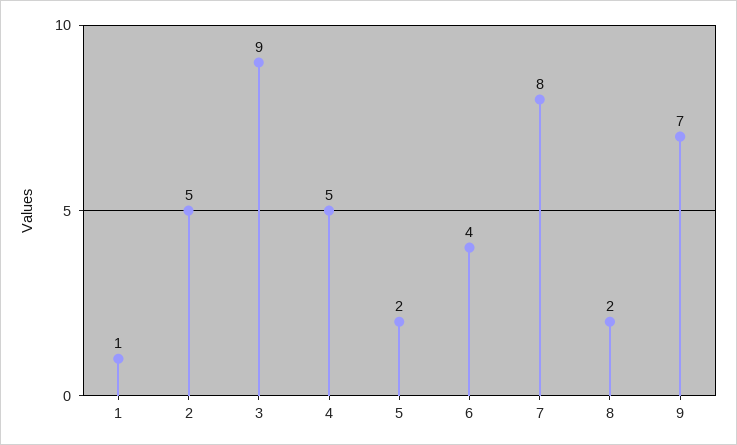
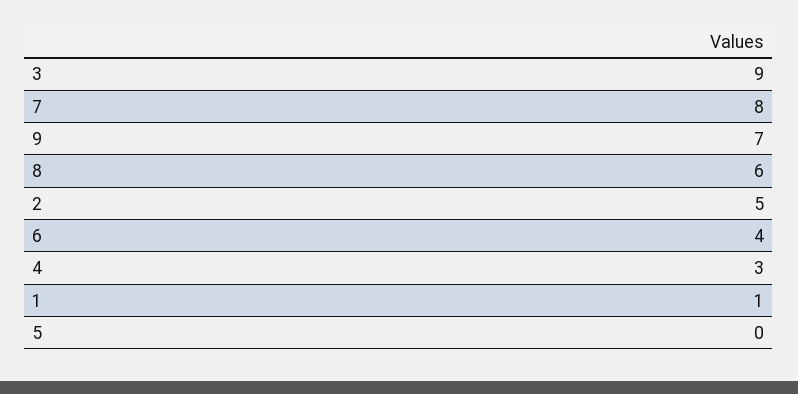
  {
    "1": 1,
    "2": 5,
    "3": 9,
-   "4": 5,
+   "4": 3,
-   "5": 2,
+   "5": 0,
    "6": 4,
    "7": 8,
-   "8": 2,
+   "8": 6,
    "9": 7
  }

